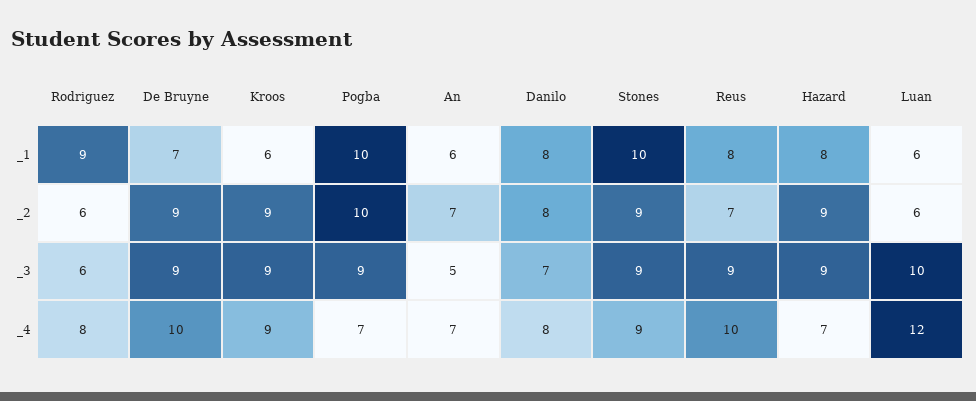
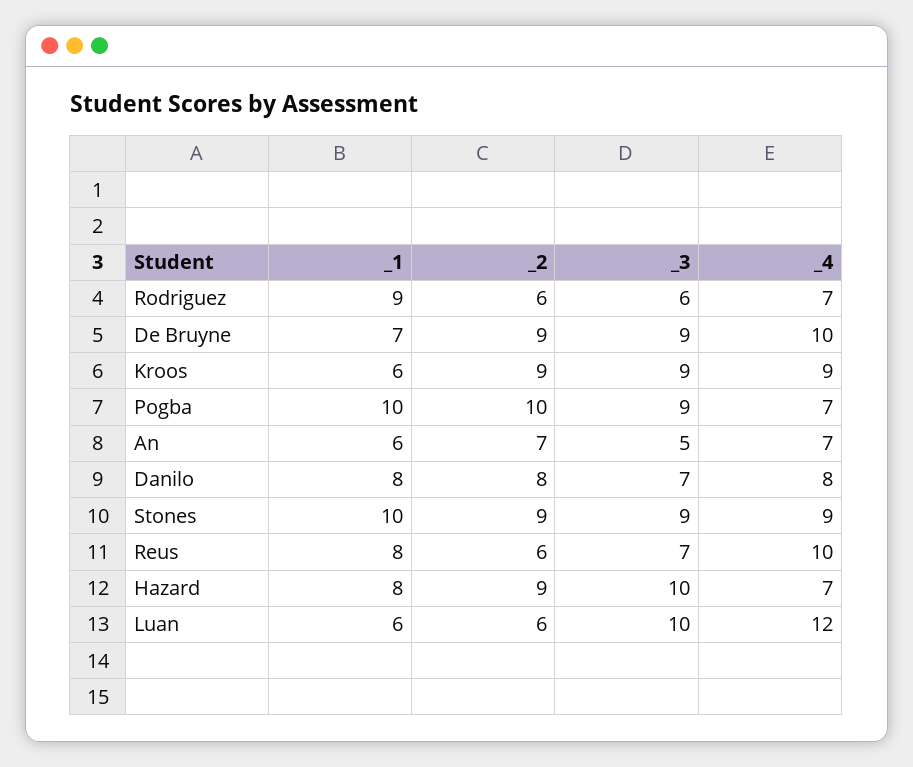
  {
    "Rodriguez": {
      "_1": 9,
      "_2": 6,
      "_3": 6,
-     "_4": 8
+     "_4": 7
    },
    "De Bruyne": {
      "_1": 7,
      "_2": 9,
      "_3": 9,
      "_4": 10
    },
    "Kroos": {
      "_1": 6,
      "_2": 9,
      "_3": 9,
      "_4": 9
    },
    "Pogba": {
      "_1": 10,
      "_2": 10,
      "_3": 9,
      "_4": 7
    },
    "An": {
      "_1": 6,
      "_2": 7,
      "_3": 5,
      "_4": 7
    },
    "Danilo": {
      "_1": 8,
      "_2": 8,
      "_3": 7,
      "_4": 8
    },
    "Stones": {
      "_1": 10,
      "_2": 9,
      "_3": 9,
      "_4": 9
    },
    "Reus": {
      "_1": 8,
-     "_2": 7,
+     "_2": 6,
-     "_3": 9,
+     "_3": 7,
      "_4": 10
    },
    "Hazard": {
      "_1": 8,
      "_2": 9,
-     "_3": 9,
+     "_3": 10,
      "_4": 7
    },
    "Luan": {
      "_1": 6,
      "_2": 6,
      "_3": 10,
      "_4": 12
    }
  }

